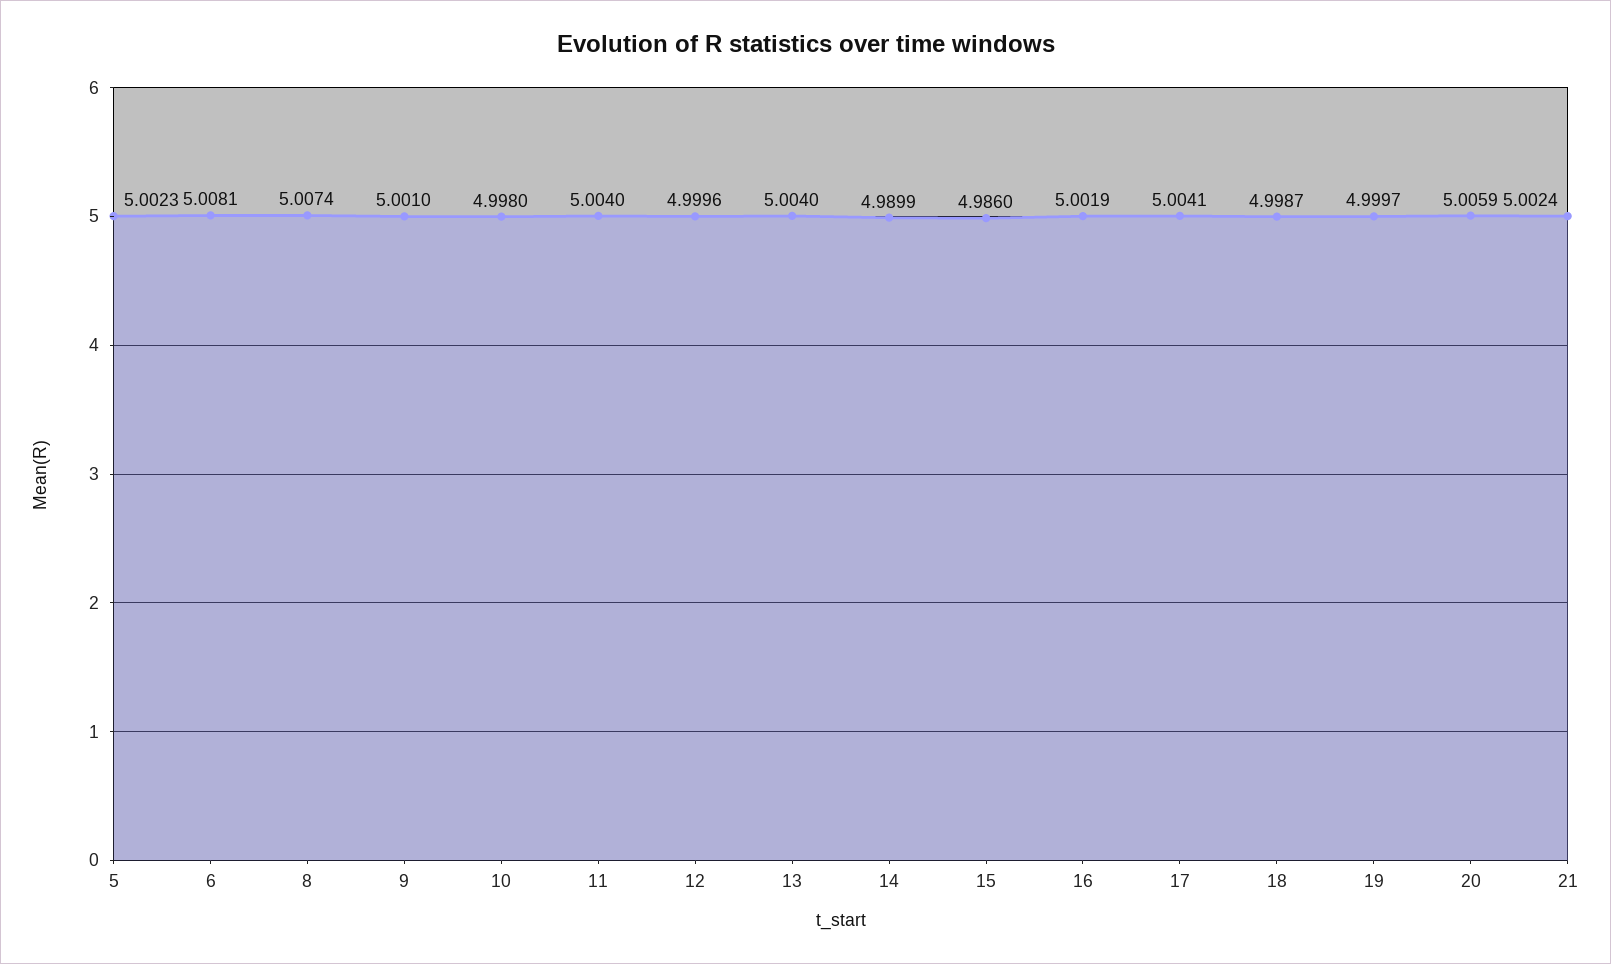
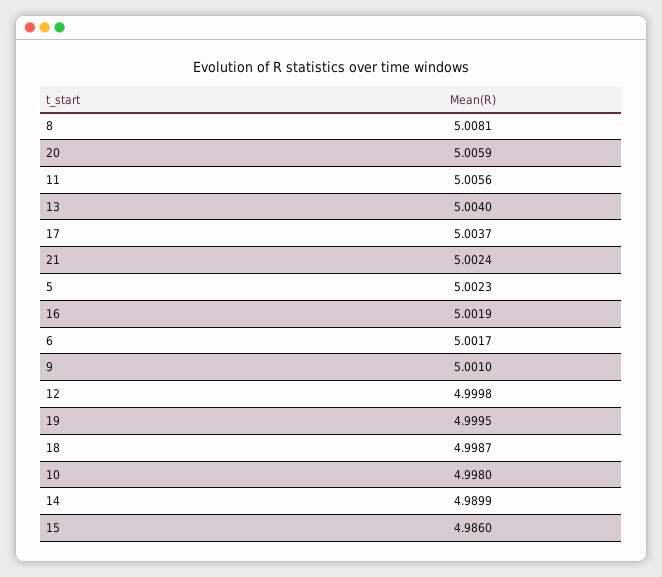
  {
    "5": 5.0023,
-   "6": 5.0081,
+   "6": 5.0017,
-   "8": 5.0074,
+   "8": 5.0081,
    "9": 5.001,
    "10": 4.998,
-   "11": 5.004,
+   "11": 5.0056,
-   "12": 4.9996,
+   "12": 4.9998,
    "13": 5.004,
    "14": 4.9899,
    "15": 4.986,
    "16": 5.0019,
-   "17": 5.0041,
+   "17": 5.0037,
    "18": 4.9987,
-   "19": 4.9997,
+   "19": 4.9995,
    "20": 5.0059,
    "21": 5.0024
  }

